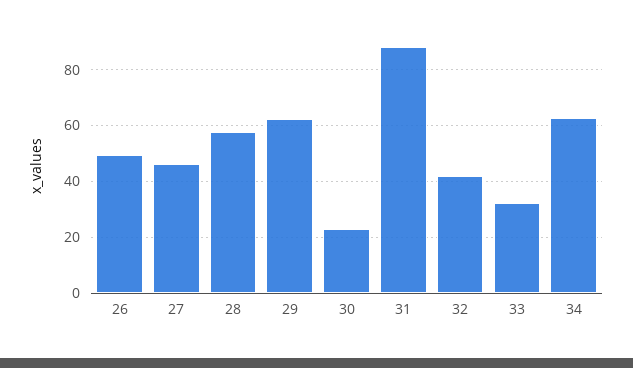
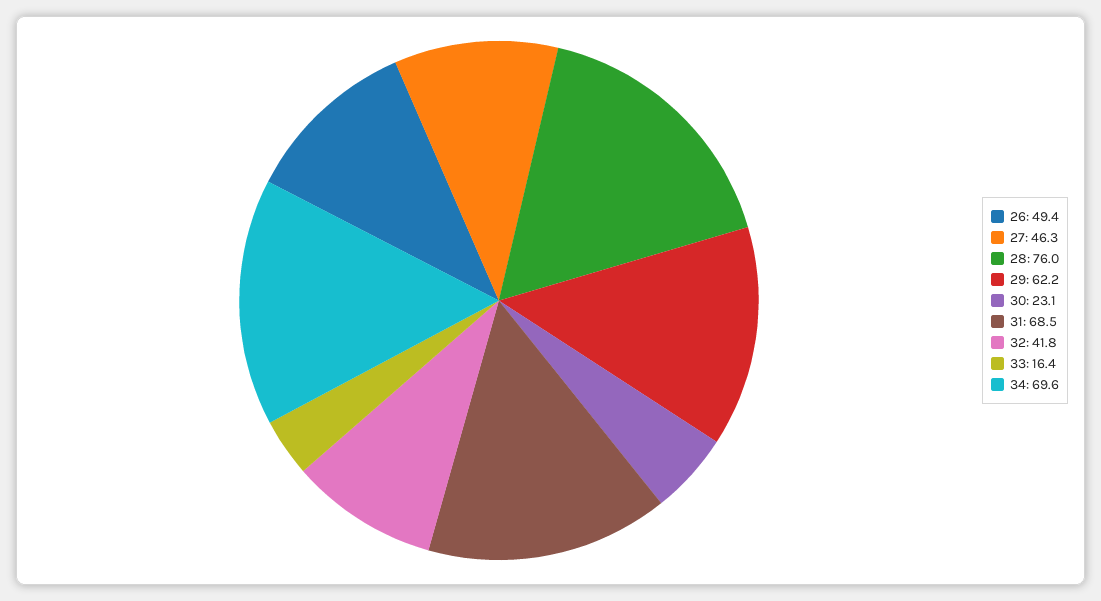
  {
    "26": 49.4,
    "27": 46.3,
-   "28": 57.5,
+   "28": 76,
    "29": 62.2,
    "30": 23.1,
-   "31": 87.5,
+   "31": 68.5,
    "32": 41.8,
-   "33": 32.5,
+   "33": 16.4,
-   "34": 62.5
+   "34": 69.6
  }

